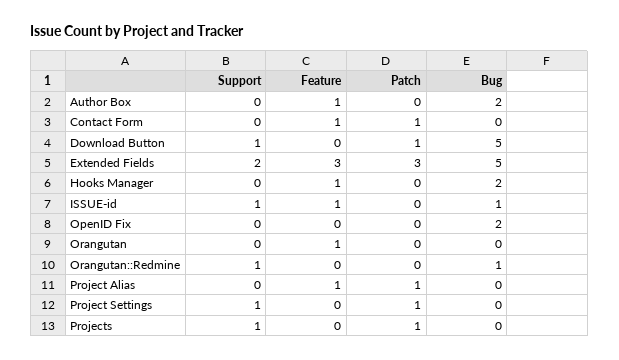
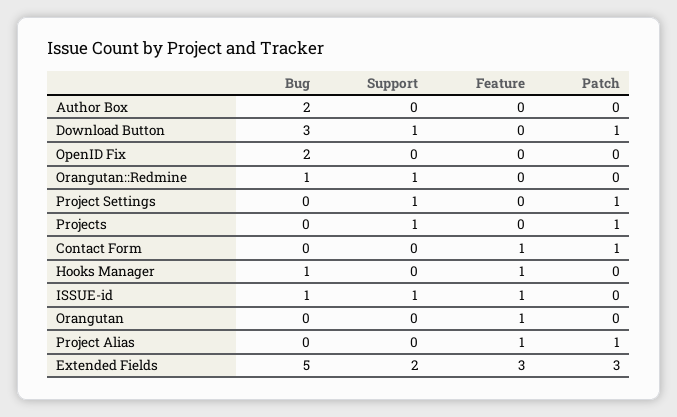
  {
    "Support": {
      "Author Box": 0,
      "Contact Form": 0,
      "Download Button": 1,
      "Extended Fields": 2,
      "Hooks Manager": 0,
      "ISSUE-id": 1,
      "OpenID Fix": 0,
      "Orangutan": 0,
      "Orangutan::Redmine": 1,
      "Project Alias": 0,
      "Project Settings": 1,
      "Projects": 1
    },
    "Feature": {
-     "Author Box": 1,
+     "Author Box": 0,
      "Contact Form": 1,
      "Download Button": 0,
      "Extended Fields": 3,
      "Hooks Manager": 1,
      "ISSUE-id": 1,
      "OpenID Fix": 0,
      "Orangutan": 1,
      "Orangutan::Redmine": 0,
      "Project Alias": 1,
      "Project Settings": 0,
      "Projects": 0
    },
    "Patch": {
      "Author Box": 0,
      "Contact Form": 1,
      "Download Button": 1,
      "Extended Fields": 3,
      "Hooks Manager": 0,
      "ISSUE-id": 0,
      "OpenID Fix": 0,
      "Orangutan": 0,
      "Orangutan::Redmine": 0,
      "Project Alias": 1,
      "Project Settings": 1,
      "Projects": 1
    },
    "Bug": {
      "Author Box": 2,
      "Contact Form": 0,
-     "Download Button": 5,
+     "Download Button": 3,
      "Extended Fields": 5,
-     "Hooks Manager": 2,
+     "Hooks Manager": 1,
      "ISSUE-id": 1,
      "OpenID Fix": 2,
      "Orangutan": 0,
      "Orangutan::Redmine": 1,
      "Project Alias": 0,
      "Project Settings": 0,
      "Projects": 0
    }
  }

